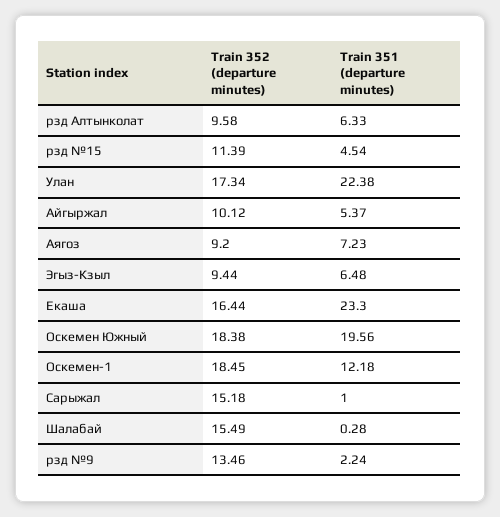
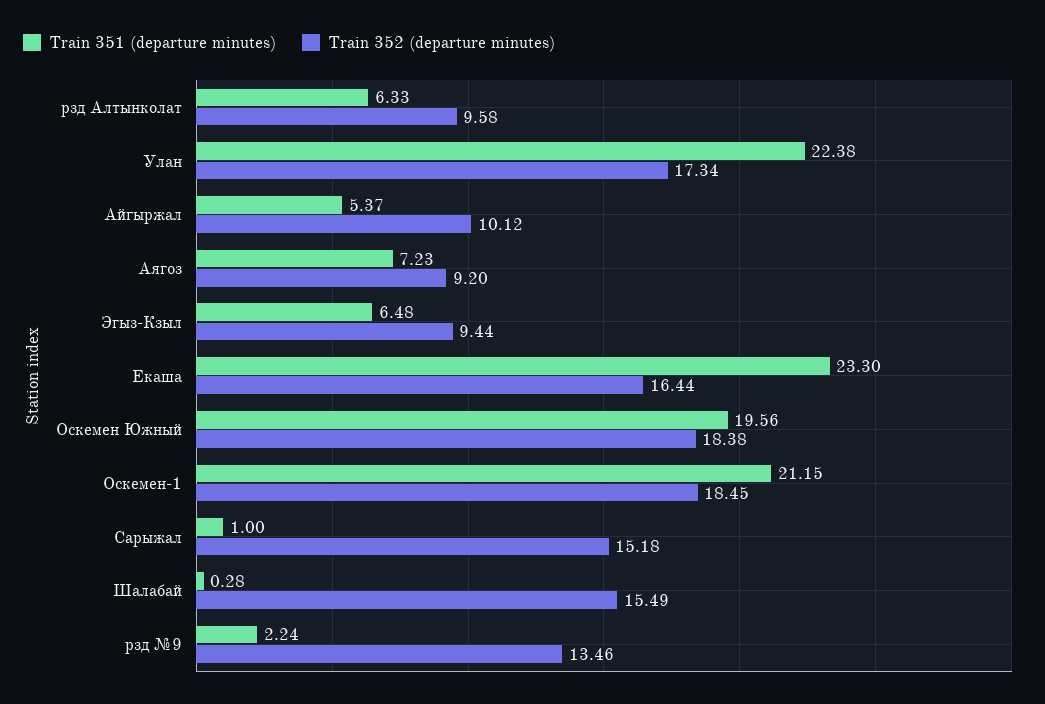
  {
    "Train 352 (departure minutes)": {
      "рзд Алтынколат": 9.58,
-     "рзд №15": 11.39,
      "Улан": 17.34,
      "Айгыржал": 10.12,
      "Аягоз": 9.2,
      "Эгыз-Кзыл": 9.44,
      "Екаша": 16.44,
      "Оскемен Южный": 18.38,
      "Оскемен-1": 18.45,
      "Сарыжал": 15.18,
      "Шалабай": 15.49,
      "рзд №9": 13.46
    },
    "Train 351 (departure minutes)": {
      "рзд Алтынколат": 6.33,
-     "рзд №15": 4.54,
      "Улан": 22.38,
      "Айгыржал": 5.37,
      "Аягоз": 7.23,
      "Эгыз-Кзыл": 6.48,
      "Екаша": 23.3,
      "Оскемен Южный": 19.56,
-     "Оскемен-1": 12.18,
+     "Оскемен-1": 21.15,
      "Сарыжал": 1,
      "Шалабай": 0.28,
      "рзд №9": 2.24
    }
  }

